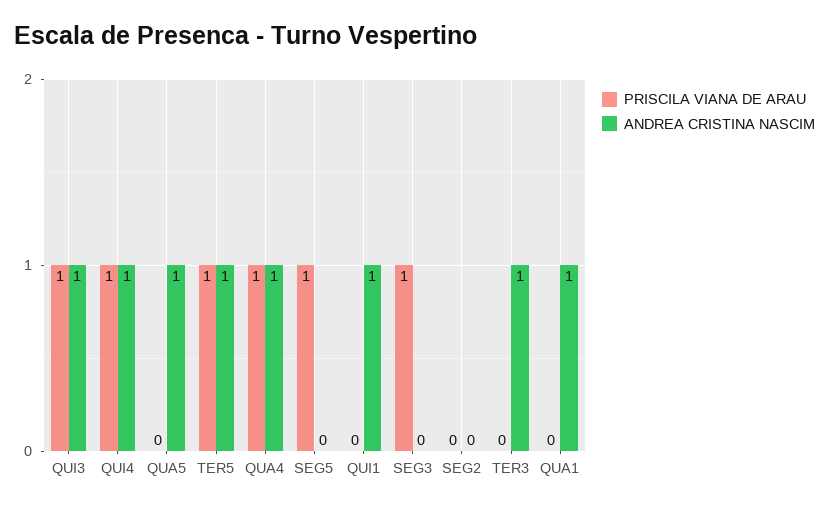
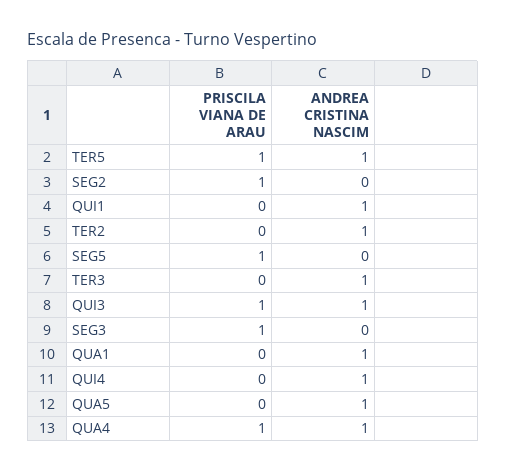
  {
    "PRISCILA VIANA DE ARAU": {
      "QUI3": 1,
-     "QUI4": 1,
+     "QUI4": 0,
      "QUA5": 0,
      "TER5": 1,
      "QUA4": 1,
      "SEG5": 1,
      "QUI1": 0,
      "SEG3": 1,
-     "SEG2": 0,
+     "SEG2": 1,
      "TER3": 0,
-     "QUA1": 0
+     "QUA1": 0,
+     "TER2": 0
    },
    "ANDREA CRISTINA NASCIM": {
      "QUI3": 1,
      "QUI4": 1,
      "QUA5": 1,
      "TER5": 1,
      "QUA4": 1,
      "SEG5": 0,
      "QUI1": 1,
      "SEG3": 0,
      "SEG2": 0,
      "TER3": 1,
-     "QUA1": 1
+     "QUA1": 1,
+     "TER2": 1
    }
  }

